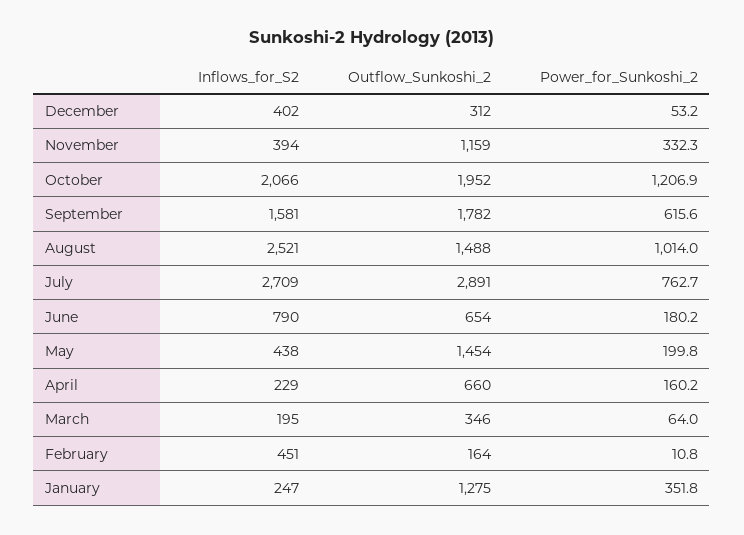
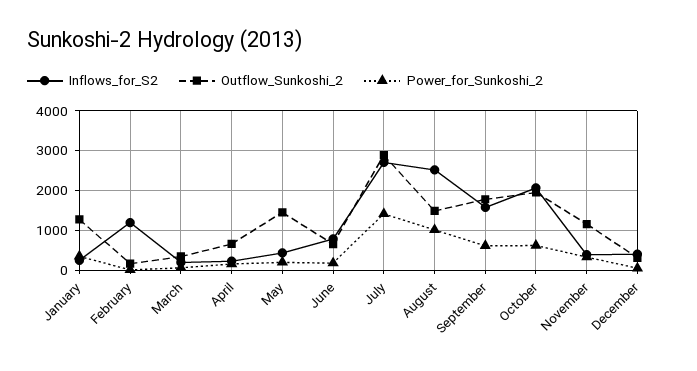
  {
    "Inflows_for_S2": {
      "December": 402,
      "November": 394,
      "October": 2066,
      "September": 1581,
      "August": 2521,
      "July": 2709,
      "June": 790,
      "May": 438,
      "April": 229,
      "March": 195,
-     "February": 451,
+     "February": 1200,
      "January": 247
    },
    "Outflow_Sunkoshi_2": {
      "December": 312,
      "November": 1159,
      "October": 1952,
      "September": 1782,
      "August": 1488,
      "July": 2891,
      "June": 654,
      "May": 1454,
      "April": 660,
      "March": 346,
      "February": 164,
      "January": 1275
    },
    "Power_for_Sunkoshi_2": {
      "December": 53.2,
      "November": 332.3,
-     "October": 1206.9,
+     "October": 600,
      "September": 615.6,
      "August": 1014,
-     "July": 762.7,
+     "July": 1400,
      "June": 180.2,
      "May": 199.8,
      "April": 160.2,
      "March": 64,
      "February": 10.8,
      "January": 351.8
    }
  }

